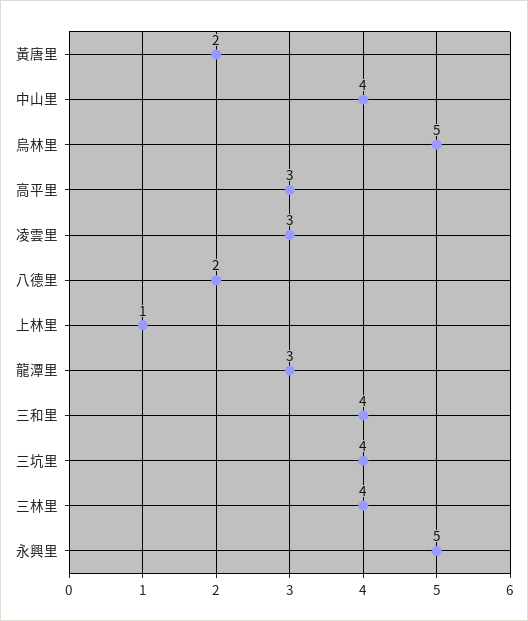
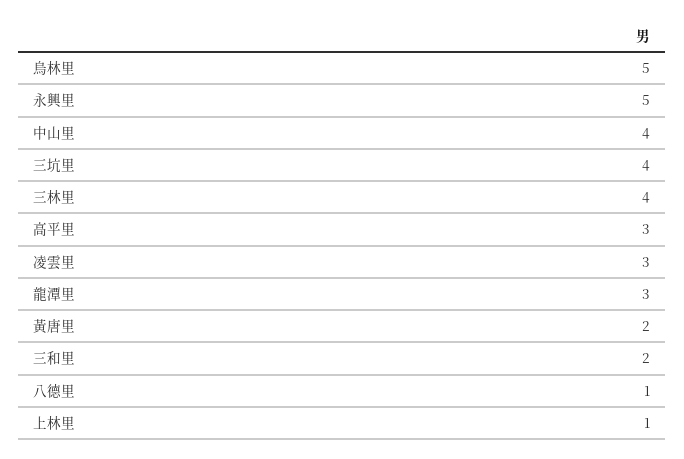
  {
    "黃唐里": 2,
    "中山里": 4,
    "烏林里": 5,
    "高平里": 3,
    "凌雲里": 3,
-   "八德里": 2,
+   "八德里": 1,
    "上林里": 1,
    "龍潭里": 3,
-   "三和里": 4,
+   "三和里": 2,
    "三坑里": 4,
    "三林里": 4,
    "永興里": 5
  }

